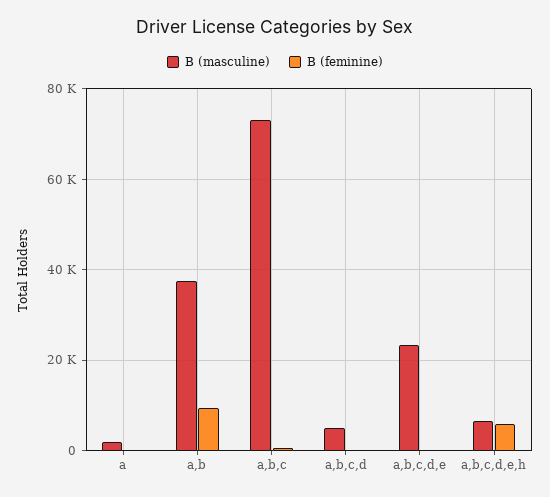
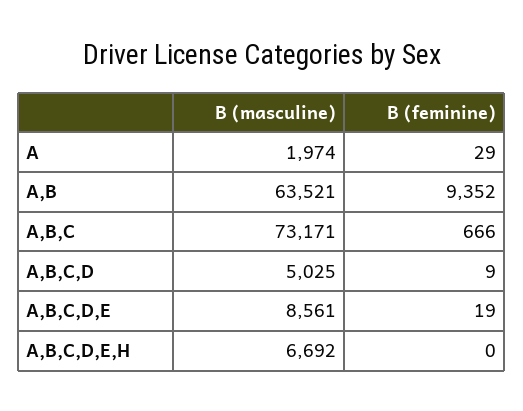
  {
    "B (masculine)": {
      "a": 1974,
-     "a,b": 38000,
+     "a,b": 63521,
      "a,b,c": 73171,
      "a,b,c,d": 5025,
-     "a,b,c,d,e": 24000,
+     "a,b,c,d,e": 8561,
      "a,b,c,d,e,h": 6692
    },
    "B (feminine)": {
      "a": 29,
      "a,b": 9352,
      "a,b,c": 666,
      "a,b,c,d": 9,
      "a,b,c,d,e": 19,
-     "a,b,c,d,e,h": 6000
+     "a,b,c,d,e,h": 0
    }
  }

